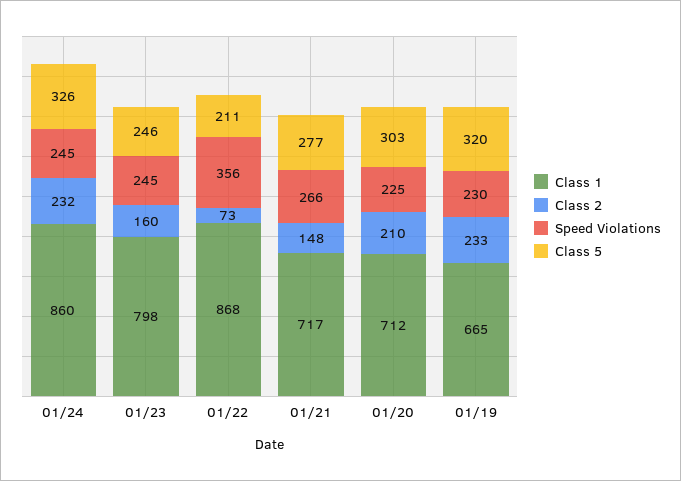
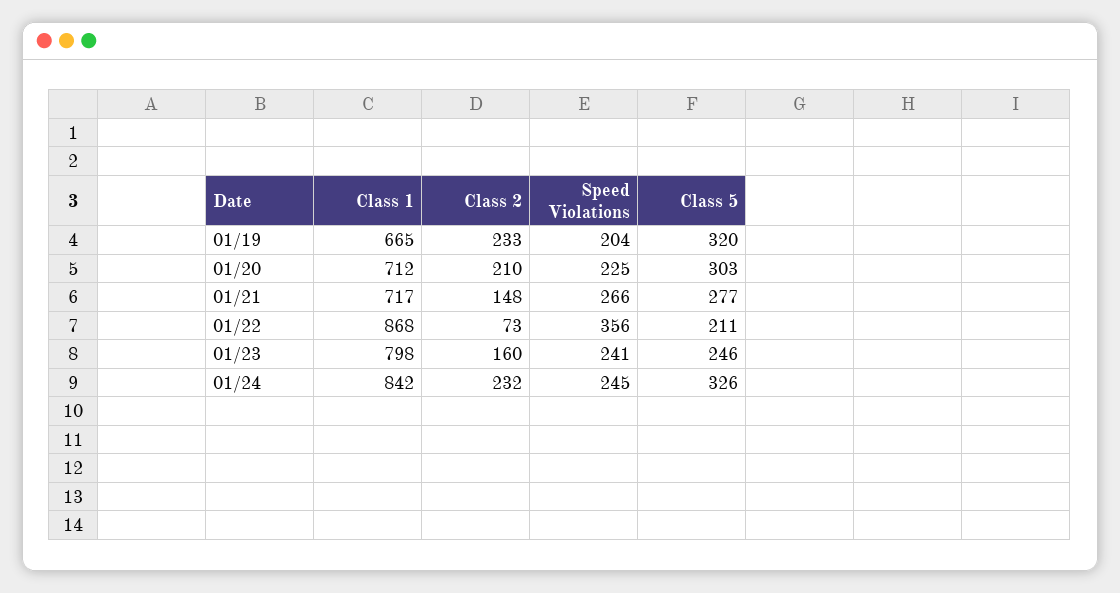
  {
    "Class 1": {
-     "01/24": 860,
+     "01/24": 842,
      "01/23": 798,
      "01/22": 868,
      "01/21": 717,
      "01/20": 712,
      "01/19": 665
    },
    "Class 2": {
      "01/24": 232,
      "01/23": 160,
      "01/22": 73,
      "01/21": 148,
      "01/20": 210,
      "01/19": 233
    },
    "Speed Violations": {
      "01/24": 245,
-     "01/23": 245,
+     "01/23": 241,
      "01/22": 356,
      "01/21": 266,
      "01/20": 225,
-     "01/19": 230
+     "01/19": 204
    },
    "Class 5": {
      "01/24": 326,
      "01/23": 246,
      "01/22": 211,
      "01/21": 277,
      "01/20": 303,
      "01/19": 320
    }
  }

